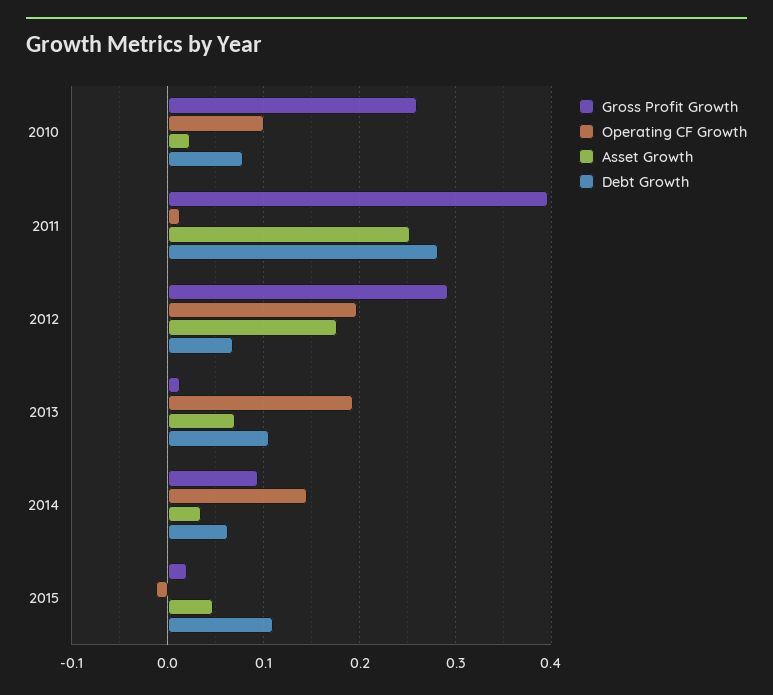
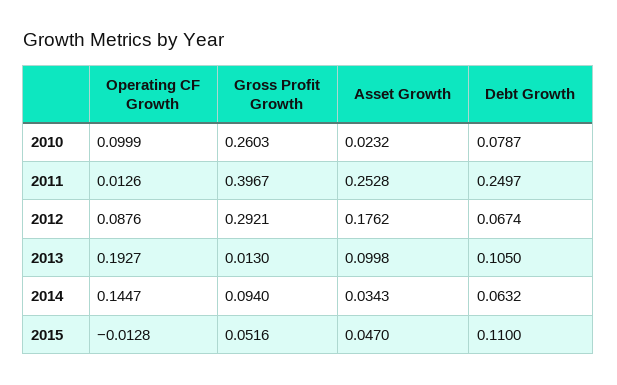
  {
    "Gross Profit Growth": {
      "2010": 0.2603,
      "2011": 0.3967,
      "2012": 0.2921,
      "2013": 0.013,
      "2014": 0.094,
-     "2015": 0.02
+     "2015": 0.0516
    },
    "Operating CF Growth": {
      "2010": 0.0999,
      "2011": 0.0126,
-     "2012": 0.2,
+     "2012": 0.0876,
      "2013": 0.1927,
      "2014": 0.1447,
      "2015": -0.0128
    },
    "Asset Growth": {
      "2010": 0.0232,
      "2011": 0.2528,
      "2012": 0.1762,
-     "2013": 0.07,
+     "2013": 0.0998,
      "2014": 0.0343,
      "2015": 0.047
    },
    "Debt Growth": {
      "2010": 0.0787,
-     "2011": 0.28,
+     "2011": 0.2497,
      "2012": 0.0674,
      "2013": 0.105,
      "2014": 0.0632,
      "2015": 0.11
    }
  }

